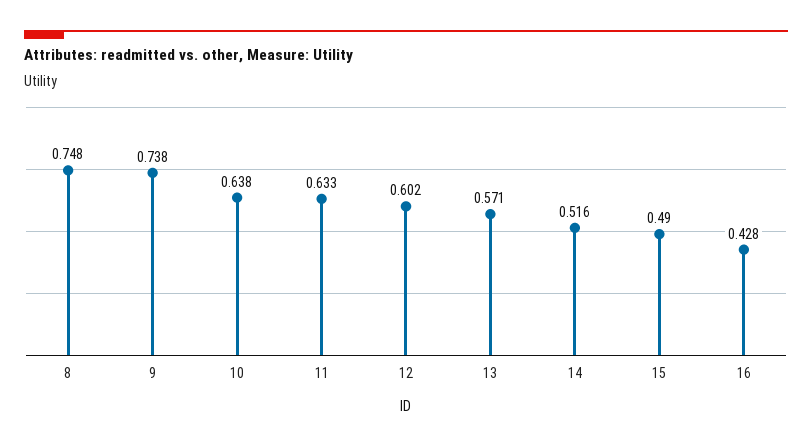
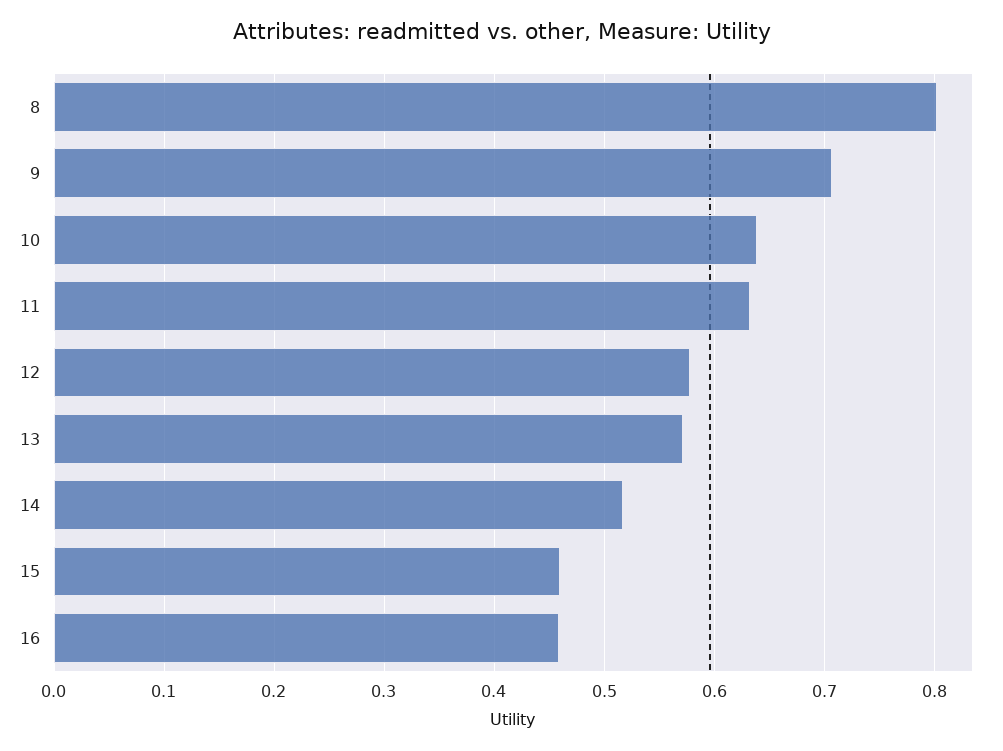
  {
-   "8": 0.748,
+   "8": 0.8,
-   "9": 0.738,
+   "9": 0.71,
    "10": 0.638,
    "11": 0.633,
-   "12": 0.602,
+   "12": 0.58,
    "13": 0.571,
    "14": 0.516,
-   "15": 0.49,
+   "15": 0.46,
-   "16": 0.428
+   "16": 0.46
  }

